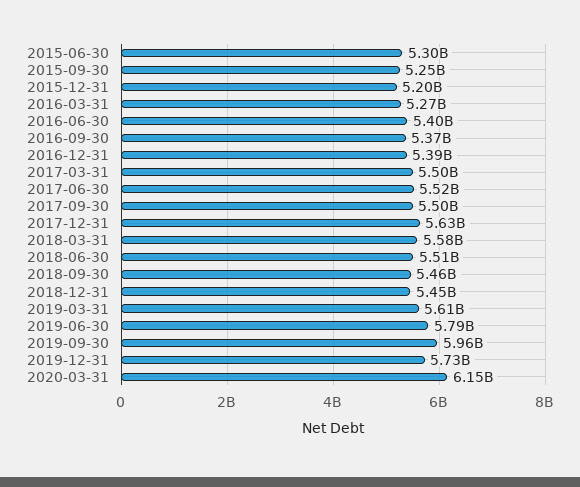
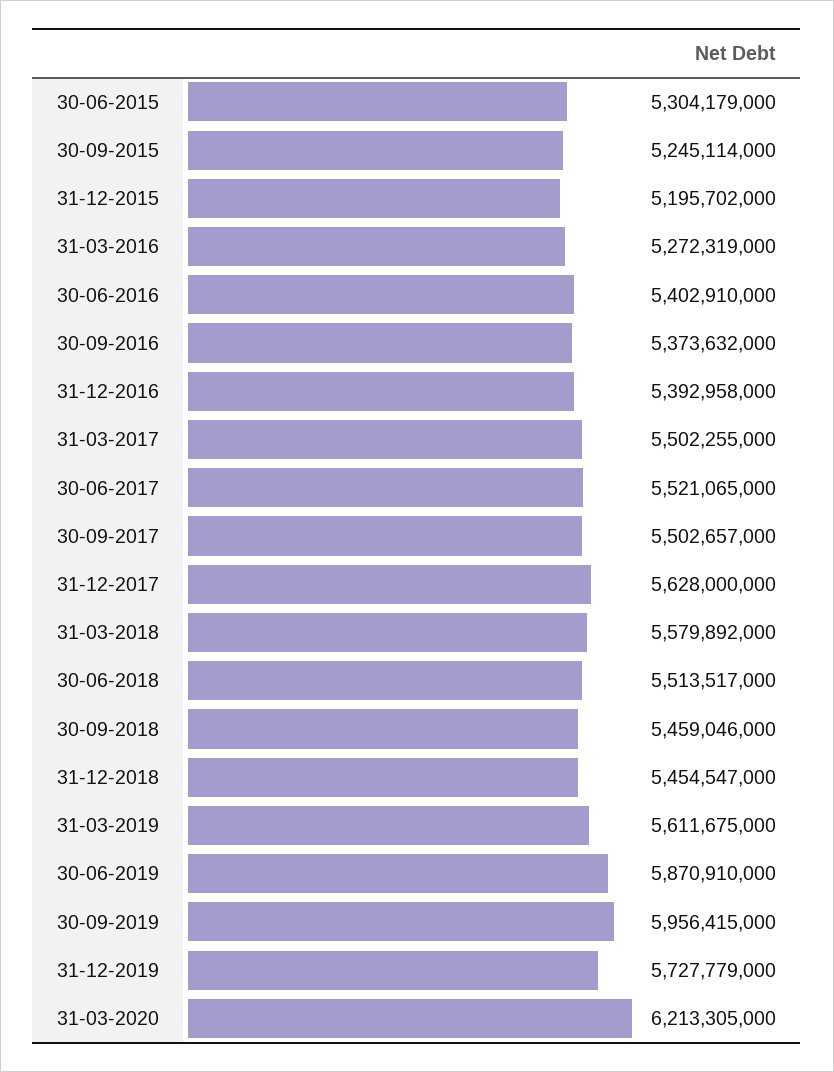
  {
    "2015-06-30": 5304179000,
    "2015-09-30": 5245114000,
    "2015-12-31": 5195702000,
    "2016-03-31": 5272319000,
    "2016-06-30": 5402910000,
    "2016-09-30": 5373632000,
    "2016-12-31": 5392958000,
    "2017-03-31": 5502255000,
    "2017-06-30": 5521065000,
    "2017-09-30": 5502657000,
    "2017-12-31": 5628000000,
    "2018-03-31": 5579892000,
    "2018-06-30": 5513517000,
    "2018-09-30": 5459046000,
    "2018-12-31": 5454547000,
    "2019-03-31": 5611675000,
-   "2019-06-30": 5790000000,
+   "2019-06-30": 5870910000,
    "2019-09-30": 5956415000,
    "2019-12-31": 5727779000,
-   "2020-03-31": 6150000000
+   "2020-03-31": 6213305000
  }

